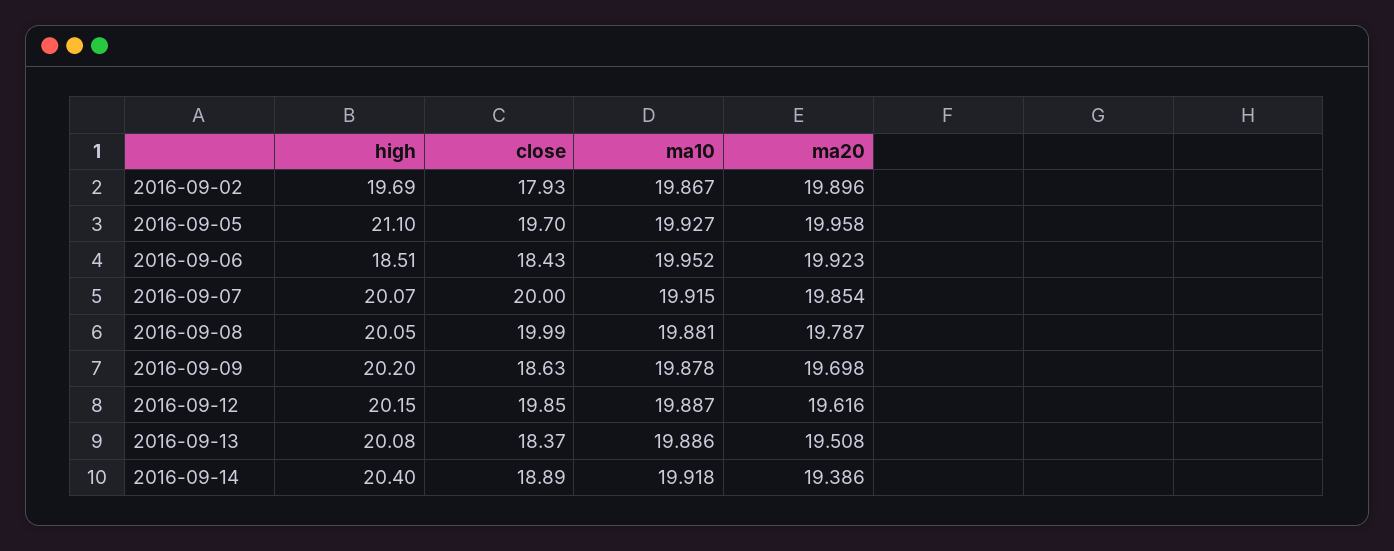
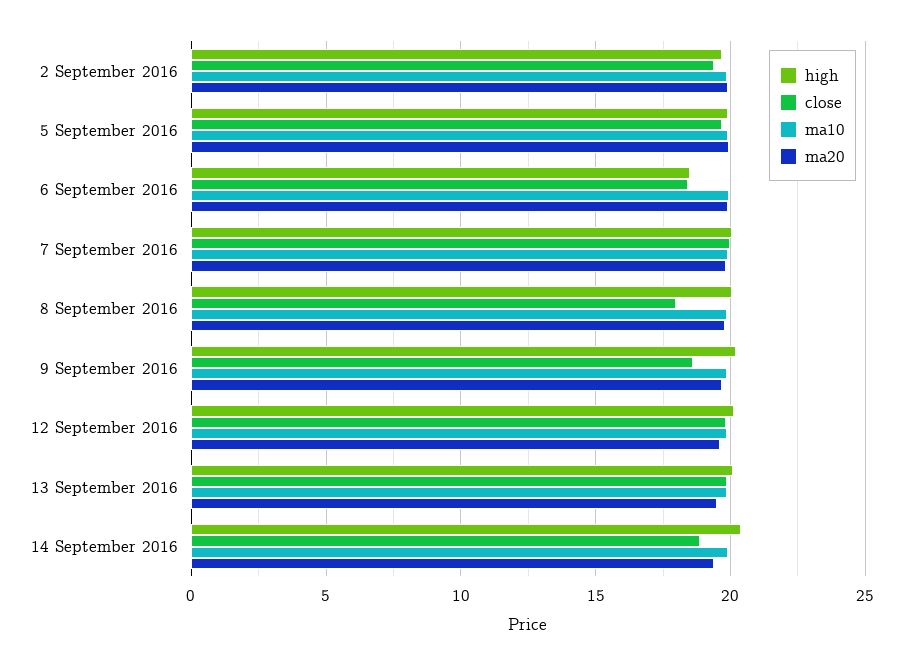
  {
    "high": {
      "2016-09-02": 19.69,
-     "2016-09-05": 21.1,
+     "2016-09-05": 20,
      "2016-09-06": 18.51,
      "2016-09-07": 20.07,
      "2016-09-08": 20.05,
      "2016-09-09": 20.2,
      "2016-09-12": 20.15,
      "2016-09-13": 20.08,
      "2016-09-14": 20.4
    },
    "close": {
-     "2016-09-02": 17.93,
+     "2016-09-02": 19.5,
      "2016-09-05": 19.7,
      "2016-09-06": 18.43,
      "2016-09-07": 20,
-     "2016-09-08": 19.99,
+     "2016-09-08": 18,
      "2016-09-09": 18.63,
      "2016-09-12": 19.85,
-     "2016-09-13": 18.37,
+     "2016-09-13": 20,
      "2016-09-14": 18.89
    },
    "ma10": {
      "2016-09-02": 19.867,
      "2016-09-05": 19.927,
      "2016-09-06": 19.952,
      "2016-09-07": 19.915,
      "2016-09-08": 19.881,
      "2016-09-09": 19.878,
      "2016-09-12": 19.887,
      "2016-09-13": 19.886,
      "2016-09-14": 19.918
    },
    "ma20": {
      "2016-09-02": 19.896,
      "2016-09-05": 19.958,
      "2016-09-06": 19.923,
      "2016-09-07": 19.854,
      "2016-09-08": 19.787,
      "2016-09-09": 19.698,
      "2016-09-12": 19.616,
      "2016-09-13": 19.508,
      "2016-09-14": 19.386
    }
  }

